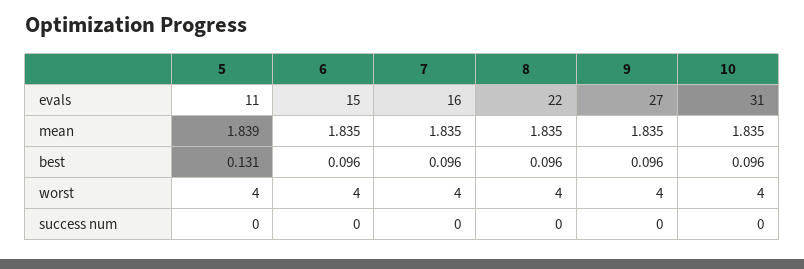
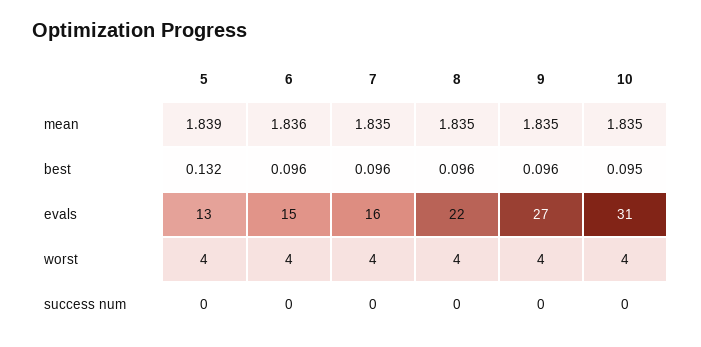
  {
    "5": {
-     "evals": 11,
+     "evals": 13,
      "mean": 1.839,
-     "best": 0.131,
+     "best": 0.132,
      "worst": 4,
      "success num": 0
    },
    "6": {
      "evals": 15,
-     "mean": 1.835,
+     "mean": 1.836,
      "best": 0.096,
      "worst": 4,
      "success num": 0
    },
    "7": {
      "evals": 16,
      "mean": 1.835,
      "best": 0.096,
      "worst": 4,
      "success num": 0
    },
    "8": {
      "evals": 22,
      "mean": 1.835,
      "best": 0.096,
      "worst": 4,
      "success num": 0
    },
    "9": {
      "evals": 27,
      "mean": 1.835,
      "best": 0.096,
      "worst": 4,
      "success num": 0
    },
    "10": {
      "evals": 31,
      "mean": 1.835,
-     "best": 0.096,
+     "best": 0.095,
      "worst": 4,
      "success num": 0
    }
  }

